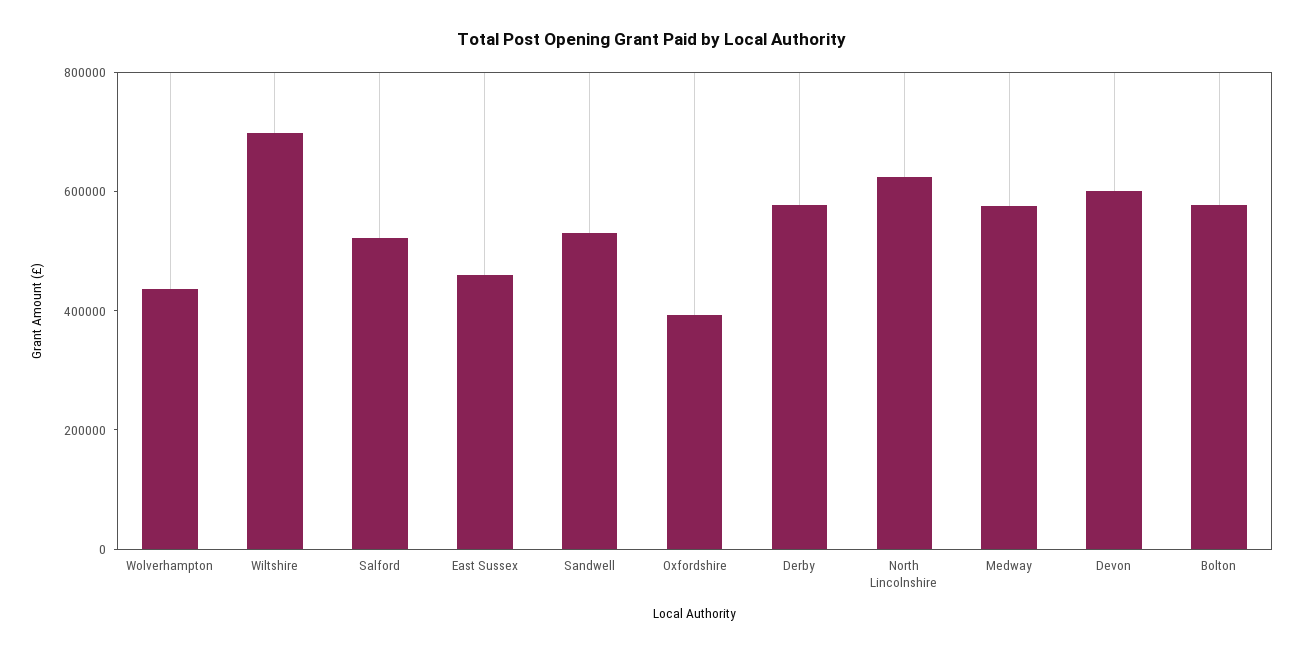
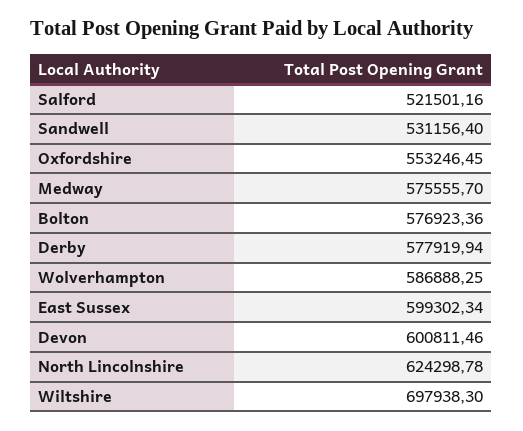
  {
-   "Wolverhampton": 450000,
+   "Wolverhampton": 586888.25,
    "Wiltshire": 697938.3,
    "Salford": 521501.16,
-   "East Sussex": 450000,
+   "East Sussex": 599302.34,
    "Sandwell": 531156.4,
-   "Oxfordshire": 400000,
+   "Oxfordshire": 553246.45,
    "Derby": 577919.94,
    "North Lincolnshire": 624298.78,
    "Medway": 575555.7,
    "Devon": 600811.46,
    "Bolton": 576923.36
  }

